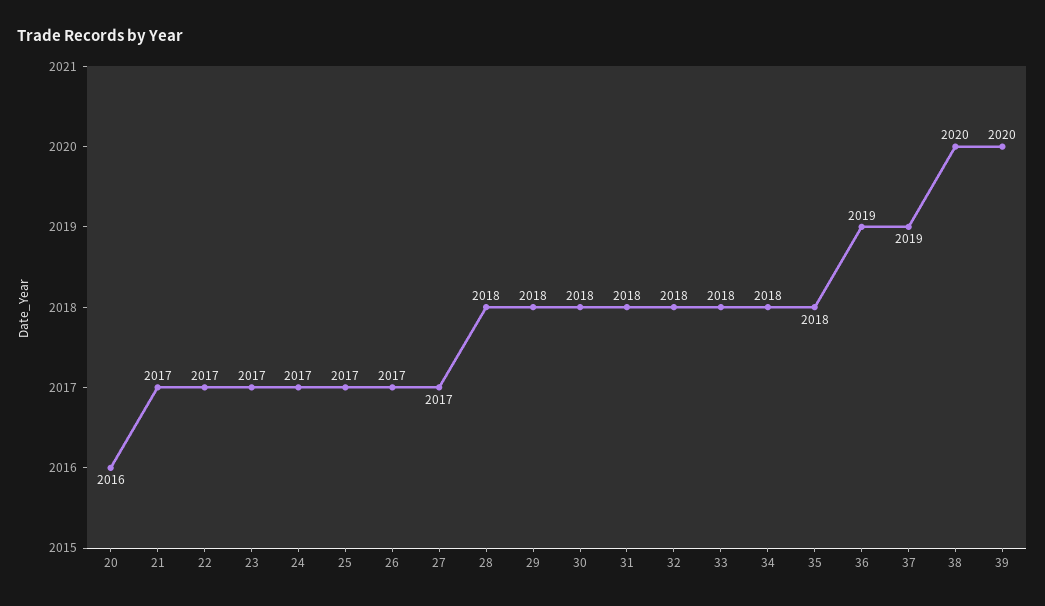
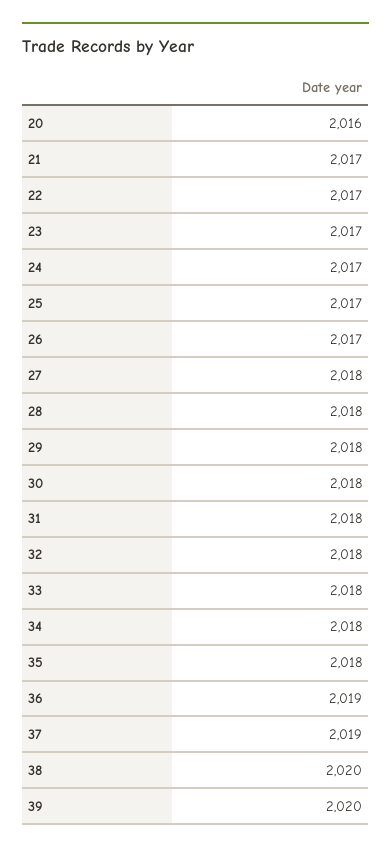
  {
    "20": 2016,
    "21": 2017,
    "22": 2017,
    "23": 2017,
    "24": 2017,
    "25": 2017,
    "26": 2017,
-   "27": 2017,
+   "27": 2018,
    "28": 2018,
    "29": 2018,
    "30": 2018,
    "31": 2018,
    "32": 2018,
    "33": 2018,
    "34": 2018,
    "35": 2018,
    "36": 2019,
    "37": 2019,
    "38": 2020,
    "39": 2020
  }

